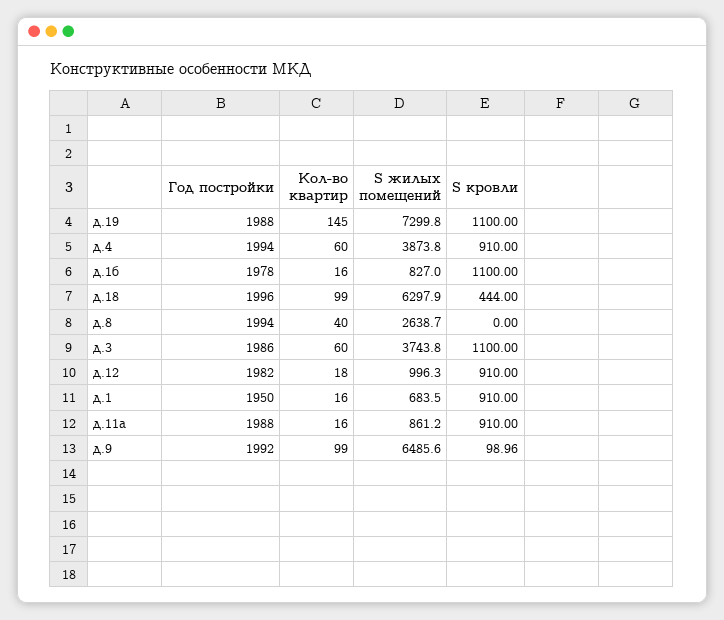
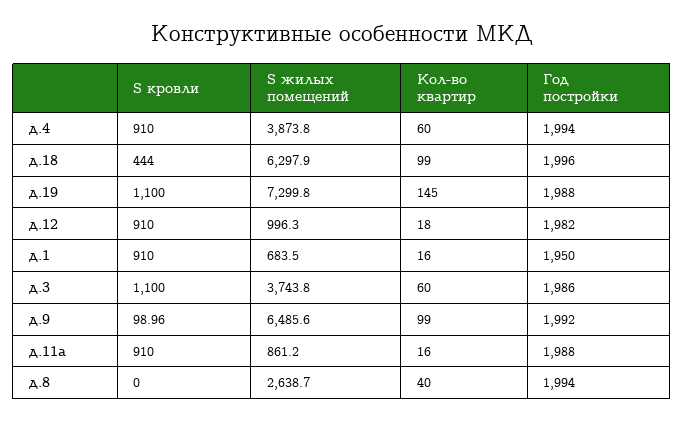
  {
    "Год постройки": {
      "д.19": 1988,
      "д.4": 1994,
-     "д.1б": 1978,
      "д.18": 1996,
      "д.8": 1994,
      "д.3": 1986,
      "д.12": 1982,
      "д.1": 1950,
      "д.11а": 1988,
      "д.9": 1992
    },
    "Кол-во квартир": {
      "д.19": 145,
      "д.4": 60,
-     "д.1б": 16,
      "д.18": 99,
      "д.8": 40,
      "д.3": 60,
      "д.12": 18,
      "д.1": 16,
      "д.11а": 16,
      "д.9": 99
    },
    "S жилых помещений": {
      "д.19": 7299.8,
      "д.4": 3873.8,
-     "д.1б": 827,
      "д.18": 6297.9,
      "д.8": 2638.7,
      "д.3": 3743.8,
      "д.12": 996.3,
      "д.1": 683.5,
      "д.11а": 861.2,
      "д.9": 6485.6
    },
    "S кровли": {
      "д.19": 1100,
      "д.4": 910,
-     "д.1б": 1100,
      "д.18": 444,
      "д.8": 0,
      "д.3": 1100,
      "д.12": 910,
      "д.1": 910,
      "д.11а": 910,
      "д.9": 98.96
    }
  }

